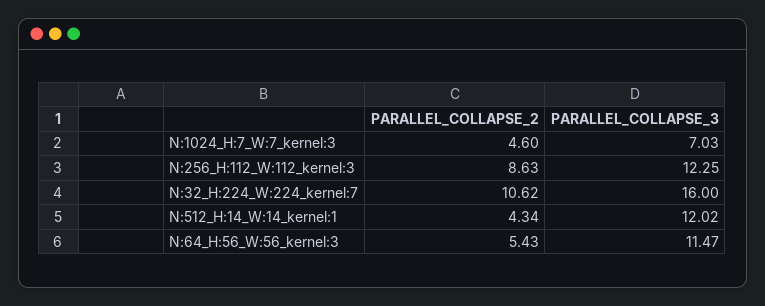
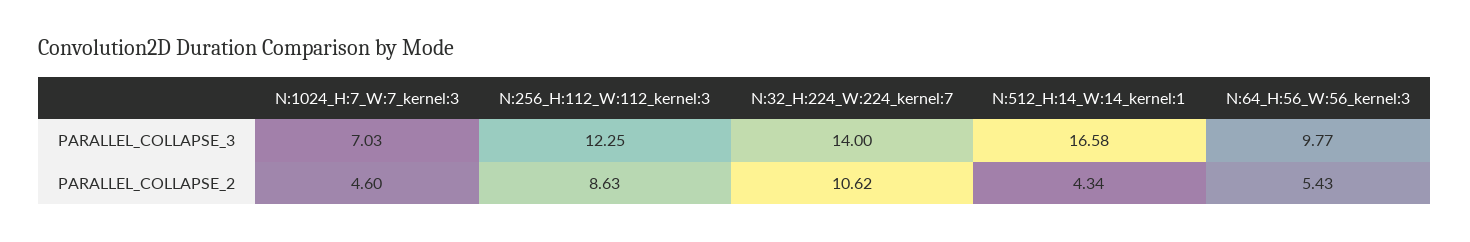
  {
    "PARALLEL_COLLAPSE_2": {
      "N:1024_H:7_W:7_kernel:3": 4.6,
      "N:256_H:112_W:112_kernel:3": 8.63,
      "N:32_H:224_W:224_kernel:7": 10.62,
      "N:512_H:14_W:14_kernel:1": 4.34,
      "N:64_H:56_W:56_kernel:3": 5.43
    },
    "PARALLEL_COLLAPSE_3": {
      "N:1024_H:7_W:7_kernel:3": 7.03,
      "N:256_H:112_W:112_kernel:3": 12.25,
-     "N:32_H:224_W:224_kernel:7": 16,
+     "N:32_H:224_W:224_kernel:7": 14,
-     "N:512_H:14_W:14_kernel:1": 12.02,
+     "N:512_H:14_W:14_kernel:1": 16.58,
-     "N:64_H:56_W:56_kernel:3": 11.47
+     "N:64_H:56_W:56_kernel:3": 9.77
    }
  }

